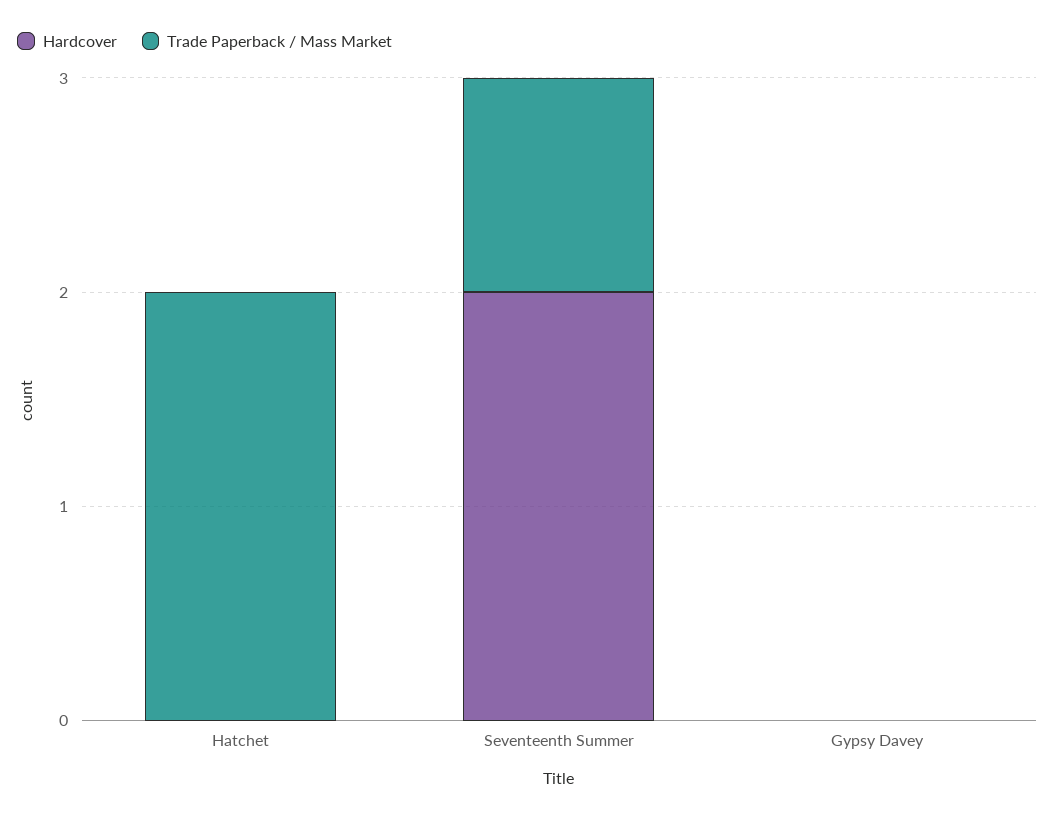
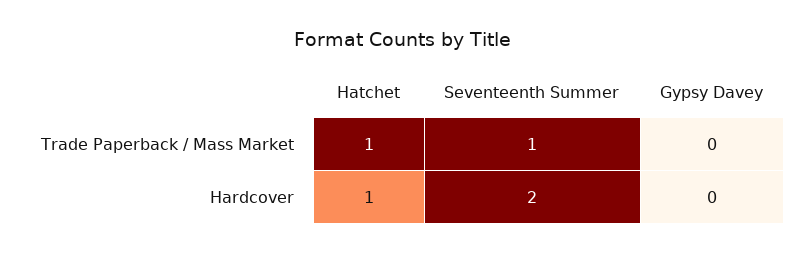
  {
    "Hardcover": {
-     "Hatchet": 0,
+     "Hatchet": 1,
      "Seventeenth Summer": 2,
      "Gypsy Davey": 0
    },
    "Trade Paperback / Mass Market": {
-     "Hatchet": 2,
+     "Hatchet": 1,
      "Seventeenth Summer": 1,
      "Gypsy Davey": 0
    }
  }

